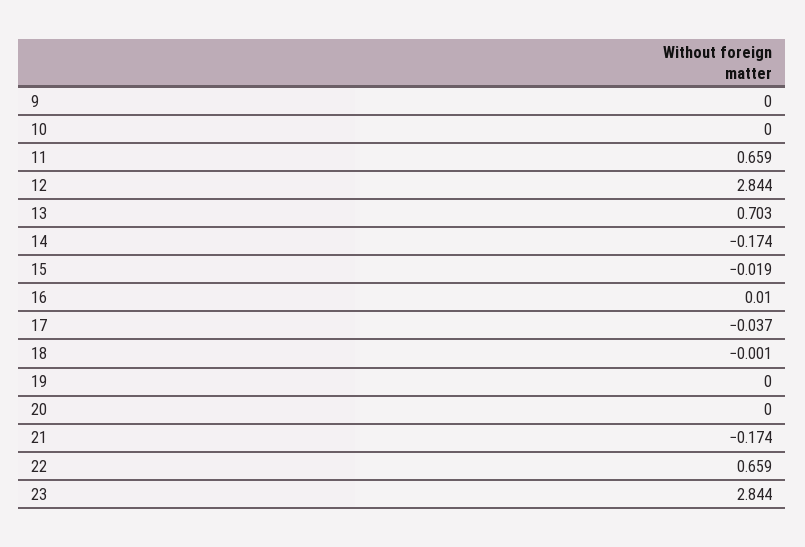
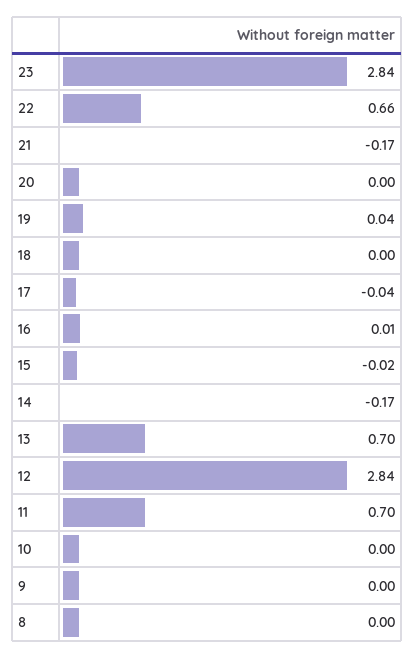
  {
    "9": 0,
    "10": 0,
-   "11": 0.659,
+   "11": 0.7,
    "12": 2.844,
    "13": 0.703,
    "14": -0.174,
    "15": -0.019,
    "16": 0.01,
    "17": -0.037,
    "18": -0.001,
-   "19": 0,
+   "19": 0.04,
    "20": 0,
    "21": -0.174,
    "22": 0.659,
-   "23": 2.844
+   "23": 2.844,
+   "8": 0
  }

